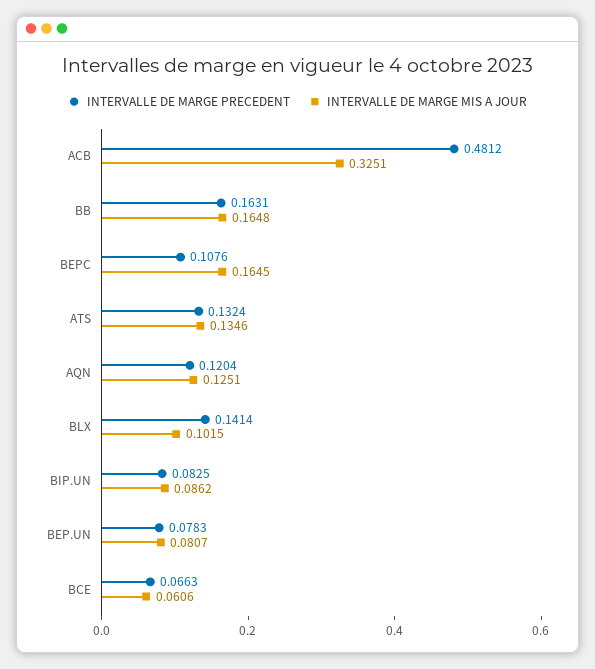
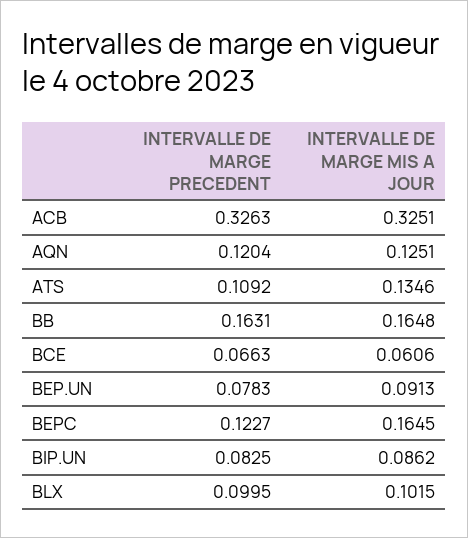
  {
    "INTERVALLE DE MARGE PRECEDENT": {
-     "ACB": 0.4812,
+     "ACB": 0.3263,
      "BB": 0.1631,
-     "BEPC": 0.1076,
+     "BEPC": 0.1227,
-     "ATS": 0.1324,
+     "ATS": 0.1092,
      "AQN": 0.1204,
-     "BLX": 0.1414,
+     "BLX": 0.0995,
      "BIP.UN": 0.0825,
      "BEP.UN": 0.0783,
      "BCE": 0.0663
    },
    "INTERVALLE DE MARGE MIS A JOUR": {
      "ACB": 0.3251,
      "BB": 0.1648,
      "BEPC": 0.1645,
      "ATS": 0.1346,
      "AQN": 0.1251,
      "BLX": 0.1015,
      "BIP.UN": 0.0862,
-     "BEP.UN": 0.0807,
+     "BEP.UN": 0.0913,
      "BCE": 0.0606
    }
  }

